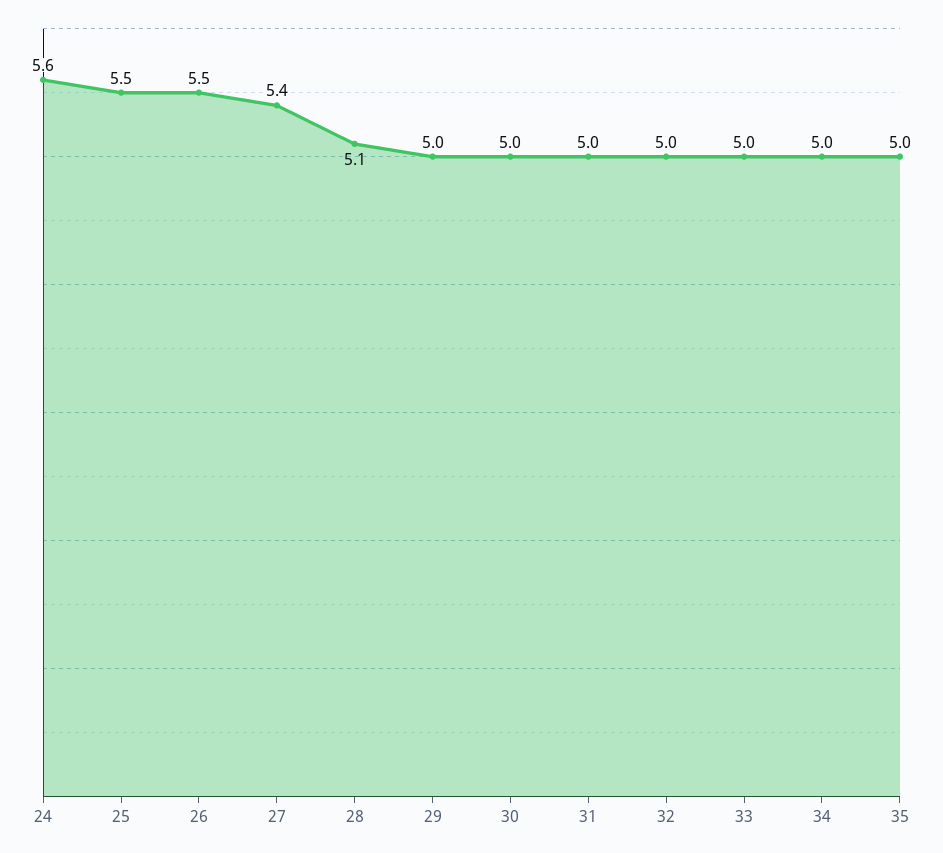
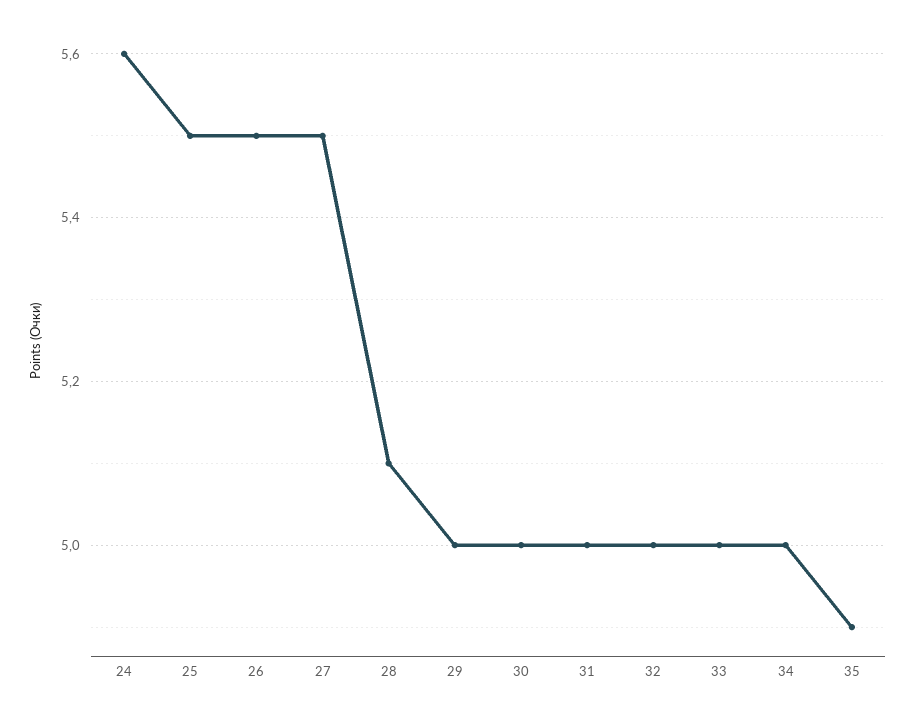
  {
    "24": 5.6,
    "25": 5.5,
    "26": 5.5,
-   "27": 5.4,
+   "27": 5.5,
    "28": 5.1,
    "29": 5,
    "30": 5,
    "31": 5,
    "32": 5,
    "33": 5,
    "34": 5,
-   "35": 5
+   "35": 4.9
  }

